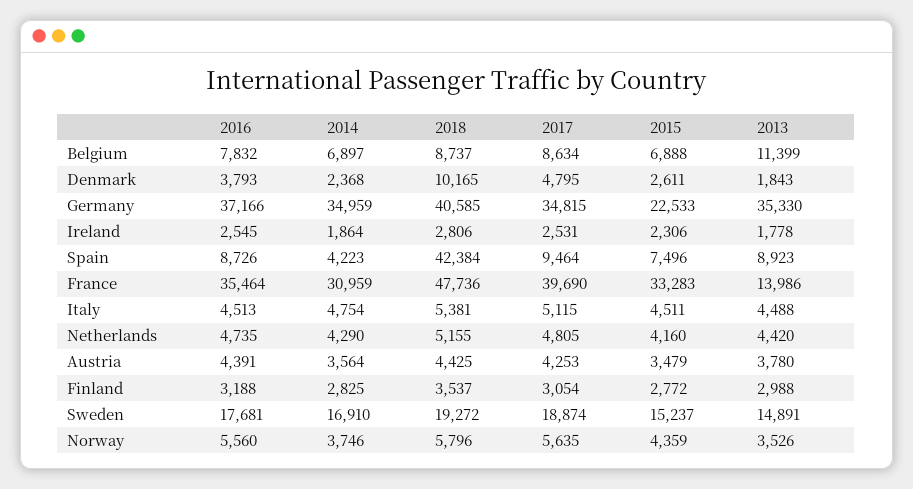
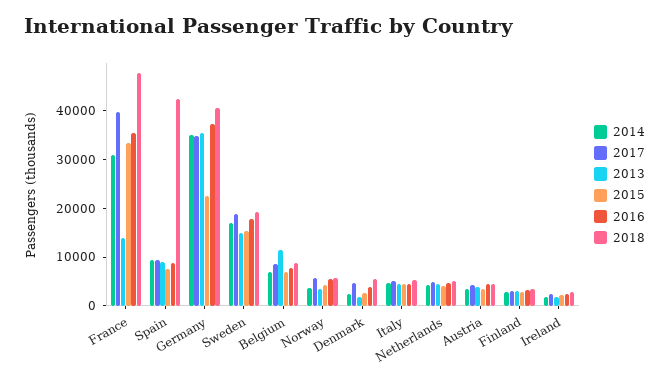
  {
    "2016": {
      "Belgium": 7832,
      "Denmark": 3793,
      "Germany": 37166,
      "Ireland": 2545,
      "Spain": 8726,
      "France": 35464,
      "Italy": 4513,
      "Netherlands": 4735,
      "Austria": 4391,
      "Finland": 3188,
      "Sweden": 17681,
      "Norway": 5560
    },
    "2014": {
      "Belgium": 6897,
      "Denmark": 2368,
      "Germany": 34959,
      "Ireland": 1864,
-     "Spain": 4223,
+     "Spain": 10000,
      "France": 30959,
      "Italy": 4754,
      "Netherlands": 4290,
      "Austria": 3564,
      "Finland": 2825,
      "Sweden": 16910,
      "Norway": 3746
    },
    "2018": {
      "Belgium": 8737,
-     "Denmark": 10165,
+     "Denmark": 6000,
      "Germany": 40585,
      "Ireland": 2806,
      "Spain": 42384,
      "France": 47736,
      "Italy": 5381,
      "Netherlands": 5155,
      "Austria": 4425,
      "Finland": 3537,
      "Sweden": 19272,
      "Norway": 5796
    },
    "2017": {
      "Belgium": 8634,
      "Denmark": 4795,
      "Germany": 34815,
      "Ireland": 2531,
      "Spain": 9464,
      "France": 39690,
      "Italy": 5115,
      "Netherlands": 4805,
      "Austria": 4253,
      "Finland": 3054,
      "Sweden": 18874,
      "Norway": 5635
    },
    "2015": {
      "Belgium": 6888,
      "Denmark": 2611,
      "Germany": 22533,
      "Ireland": 2306,
      "Spain": 7496,
      "France": 33283,
      "Italy": 4511,
      "Netherlands": 4160,
      "Austria": 3479,
      "Finland": 2772,
      "Sweden": 15237,
      "Norway": 4359
    },
    "2013": {
      "Belgium": 11399,
      "Denmark": 1843,
      "Germany": 35330,
      "Ireland": 1778,
      "Spain": 8923,
      "France": 13986,
      "Italy": 4488,
      "Netherlands": 4420,
      "Austria": 3780,
      "Finland": 2988,
      "Sweden": 14891,
      "Norway": 3526
    }
  }

